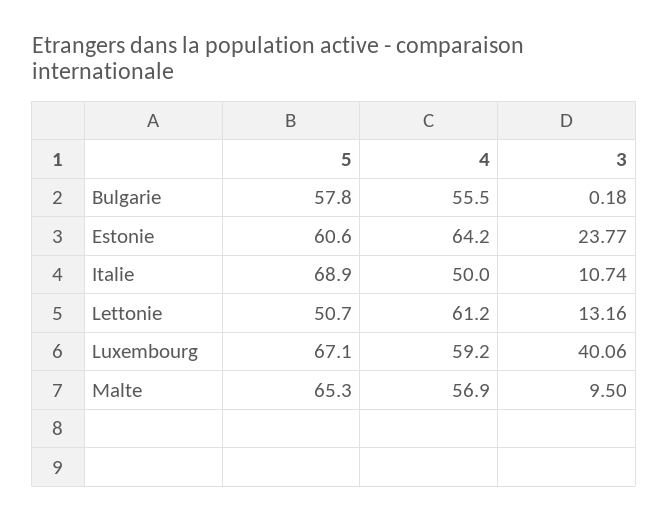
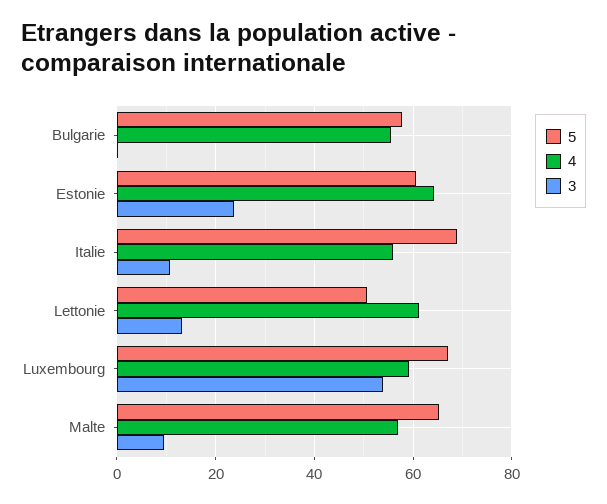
  {
    "5": {
      "Bulgarie": 57.8,
      "Estonie": 60.6,
      "Italie": 68.9,
      "Lettonie": 50.7,
      "Luxembourg": 67.1,
      "Malte": 65.3
    },
    "4": {
      "Bulgarie": 55.5,
      "Estonie": 64.2,
-     "Italie": 50,
+     "Italie": 56,
      "Lettonie": 61.2,
      "Luxembourg": 59.2,
      "Malte": 56.9
    },
    "3": {
      "Bulgarie": 0.18,
      "Estonie": 23.77,
      "Italie": 10.74,
      "Lettonie": 13.16,
-     "Luxembourg": 40.06,
+     "Luxembourg": 54,
      "Malte": 9.5
    }
  }

